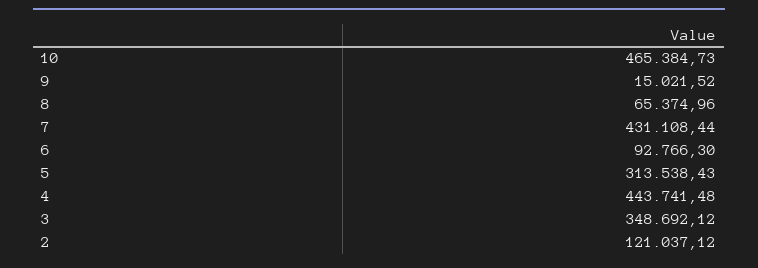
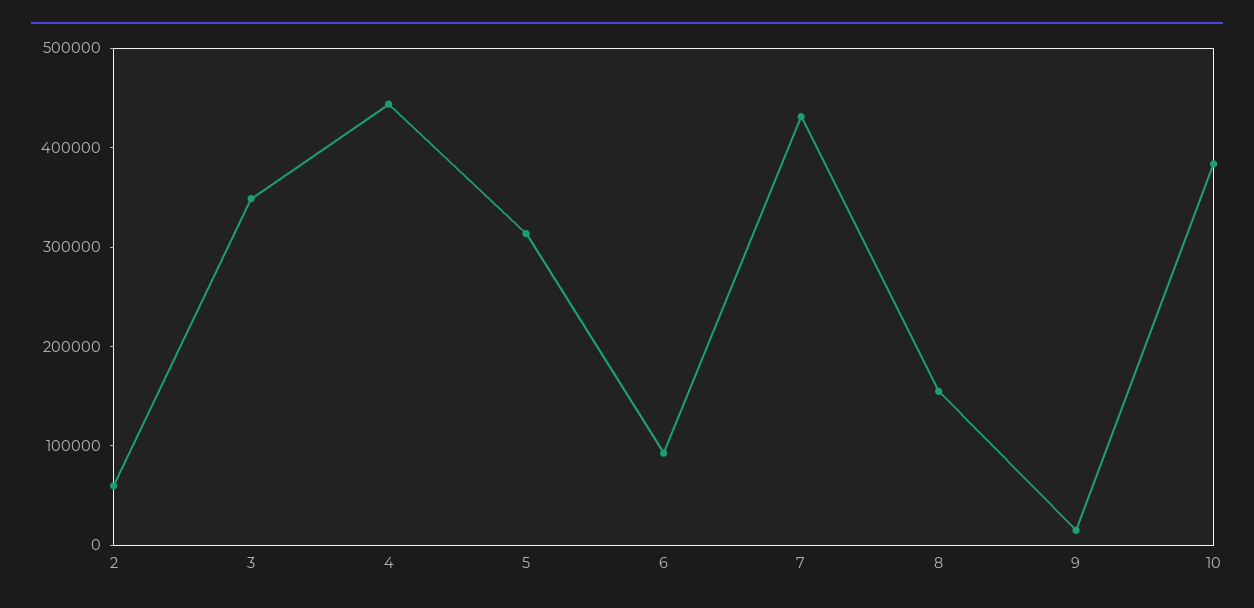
  {
-   "10": 465384.73,
+   "10": 380000,
    "9": 15021.52,
-   "8": 65374.96,
+   "8": 160000,
    "7": 431108.44,
    "6": 92766.3,
    "5": 313538.43,
    "4": 443741.48,
    "3": 348692.12,
-   "2": 121037.12
+   "2": 60000
  }

